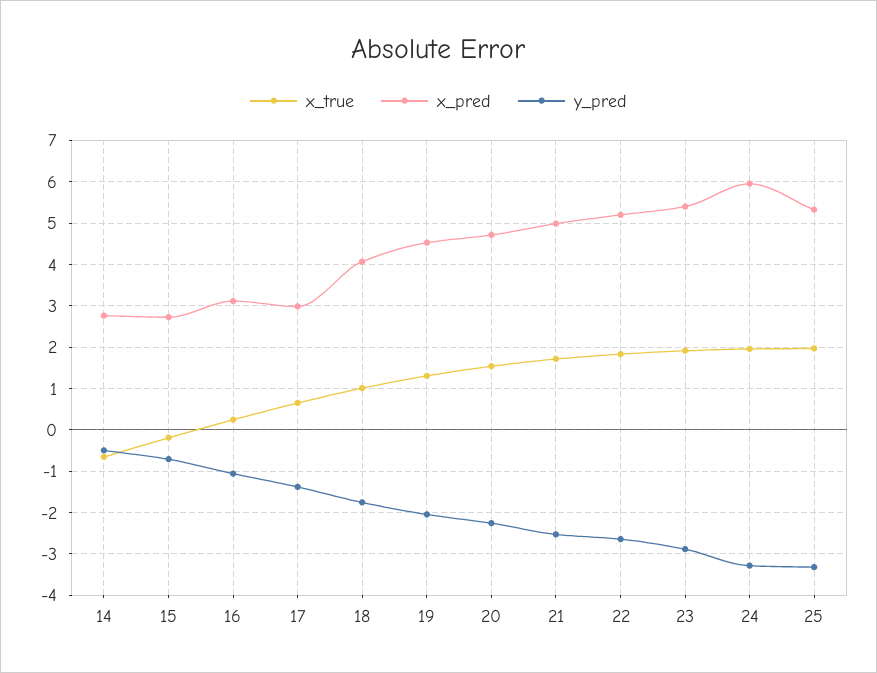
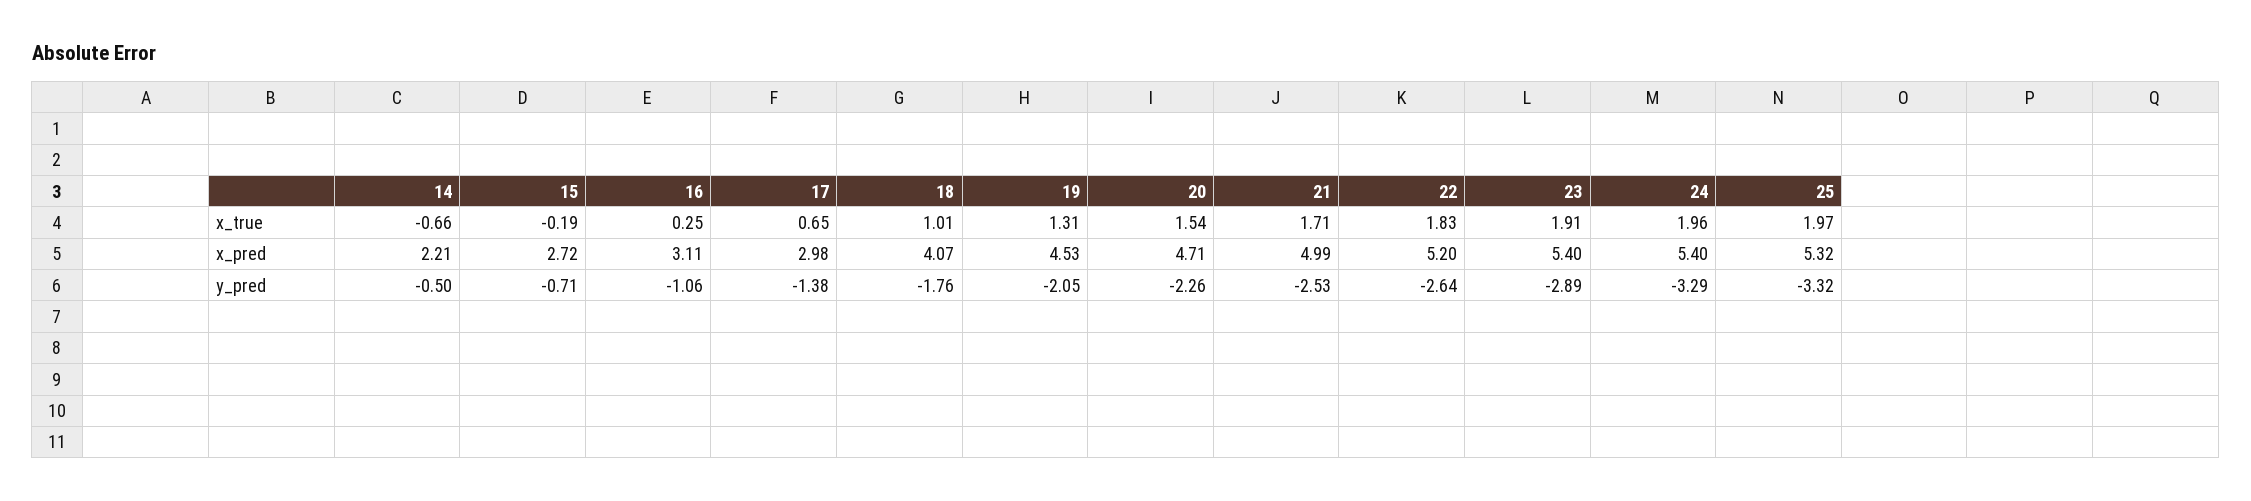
  {
    "x_true": {
      "14": -0.66,
      "15": -0.19,
      "16": 0.25,
      "17": 0.65,
      "18": 1.01,
      "19": 1.31,
      "20": 1.54,
      "21": 1.71,
      "22": 1.83,
      "23": 1.91,
      "24": 1.96,
      "25": 1.97
    },
    "x_pred": {
-     "14": 2.8,
+     "14": 2.21,
      "15": 2.72,
      "16": 3.11,
      "17": 2.98,
      "18": 4.07,
      "19": 4.53,
      "20": 4.71,
      "21": 4.99,
      "22": 5.2,
      "23": 5.4,
-     "24": 6,
+     "24": 5.4,
      "25": 5.32
    },
    "y_pred": {
      "14": -0.5,
      "15": -0.71,
      "16": -1.06,
      "17": -1.38,
      "18": -1.76,
      "19": -2.05,
      "20": -2.26,
      "21": -2.53,
      "22": -2.64,
      "23": -2.89,
      "24": -3.29,
      "25": -3.32
    }
  }

